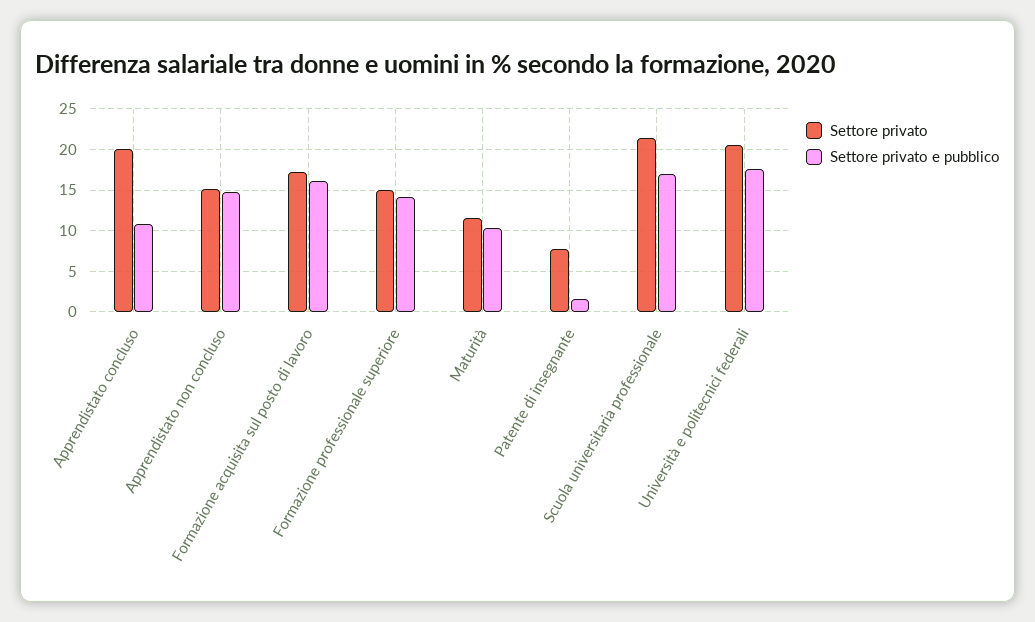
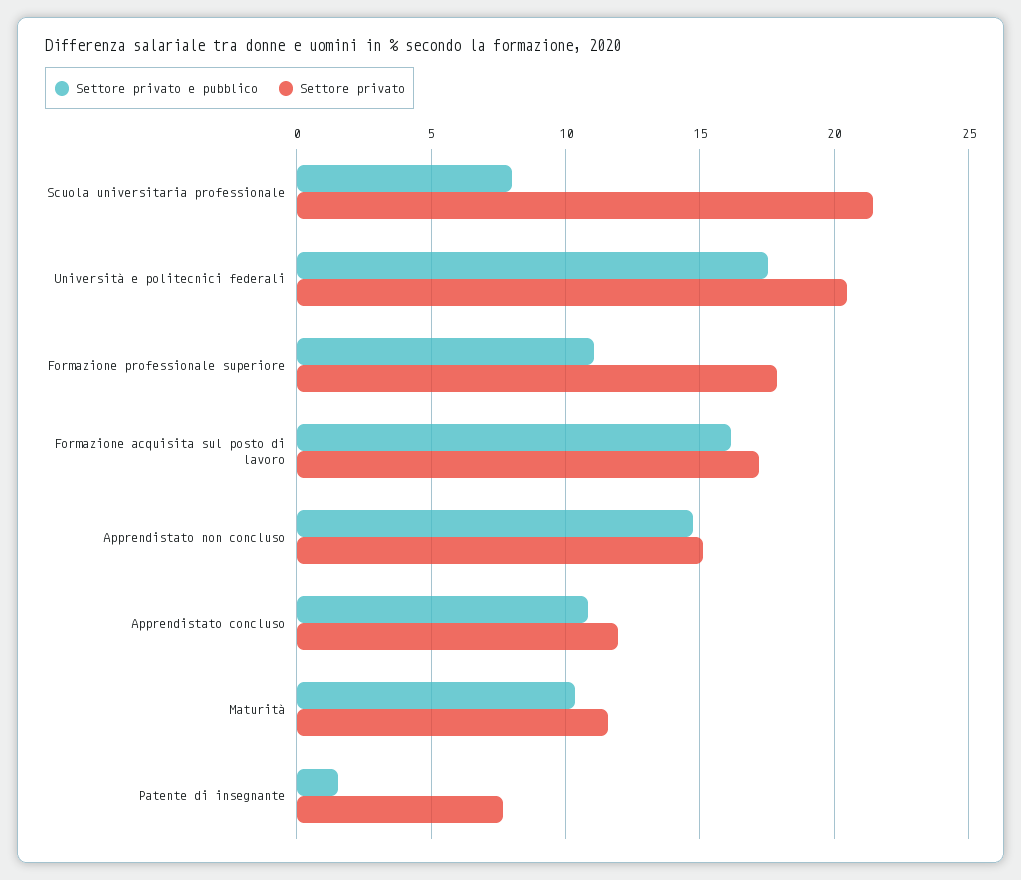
  {
    "Settore privato": {
-     "Apprendistato concluso": 20,
+     "Apprendistato concluso": 12,
      "Apprendistato non concluso": 15,
      "Formazione acquisita sul posto di lavoro": 17,
-     "Formazione professionale superiore": 15,
+     "Formazione professionale superiore": 18,
      "Maturità": 11.5,
      "Patente di insegnante": 7.5,
      "Scuola universitaria professionale": 21.5,
      "Università e politecnici federali": 20.5
    },
    "Settore privato e pubblico": {
      "Apprendistato concluso": 11,
      "Apprendistato non concluso": 14.5,
      "Formazione acquisita sul posto di lavoro": 16,
-     "Formazione professionale superiore": 14,
+     "Formazione professionale superiore": 11,
      "Maturità": 10.5,
      "Patente di insegnante": 1.5,
-     "Scuola universitaria professionale": 17,
+     "Scuola universitaria professionale": 8,
      "Università e politecnici federali": 17.5
    }
  }

